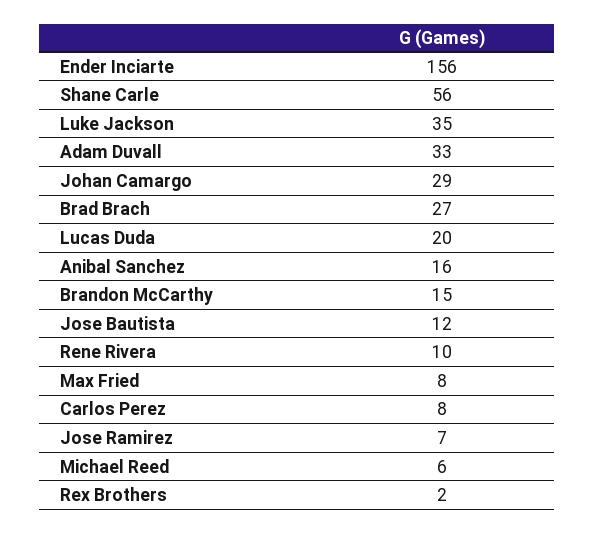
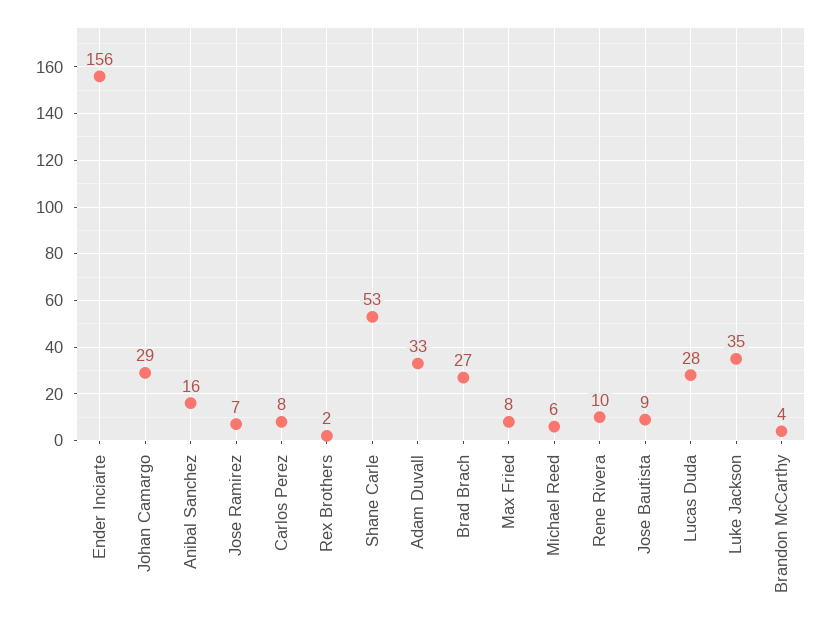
  {
    "Ender Inciarte": 156,
-   "Shane Carle": 56,
+   "Shane Carle": 53,
    "Luke Jackson": 35,
    "Adam Duvall": 33,
    "Johan Camargo": 29,
    "Brad Brach": 27,
-   "Lucas Duda": 20,
+   "Lucas Duda": 28,
    "Anibal Sanchez": 16,
-   "Brandon McCarthy": 15,
+   "Brandon McCarthy": 4,
-   "Jose Bautista": 12,
+   "Jose Bautista": 9,
    "Rene Rivera": 10,
    "Max Fried": 8,
    "Carlos Perez": 8,
    "Jose Ramirez": 7,
    "Michael Reed": 6,
    "Rex Brothers": 2
  }

